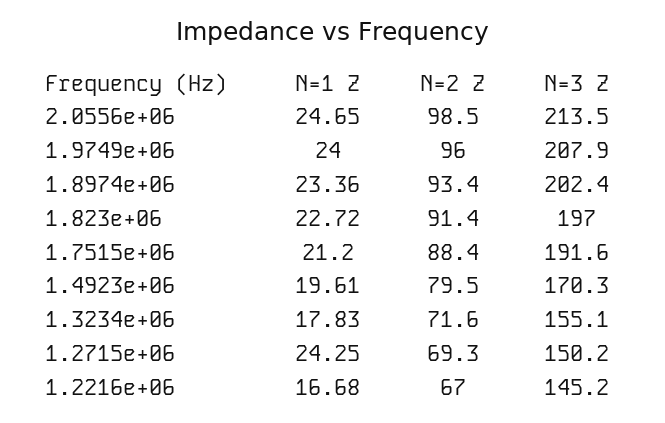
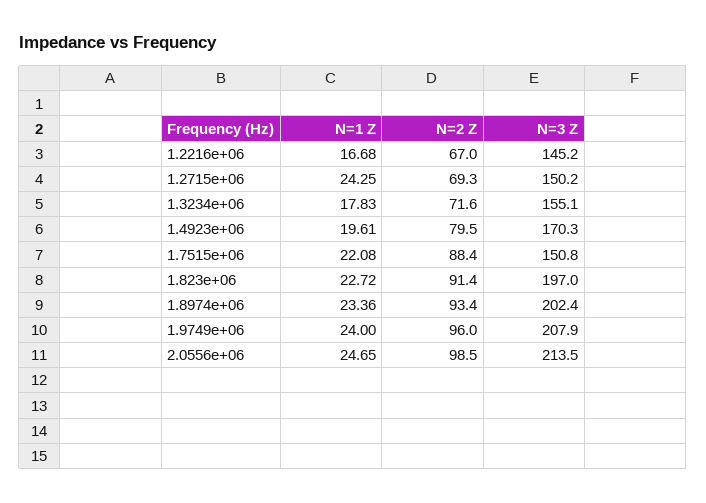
  {
    "N=1 Z": {
      "2.0556e+06": 24.65,
      "1.9749e+06": 24,
      "1.8974e+06": 23.36,
      "1.823e+06": 22.72,
-     "1.7515e+06": 21.2,
+     "1.7515e+06": 22.08,
      "1.4923e+06": 19.61,
      "1.3234e+06": 17.83,
      "1.2715e+06": 24.25,
      "1.2216e+06": 16.68
    },
    "N=2 Z": {
      "2.0556e+06": 98.5,
      "1.9749e+06": 96,
      "1.8974e+06": 93.4,
      "1.823e+06": 91.4,
      "1.7515e+06": 88.4,
      "1.4923e+06": 79.5,
      "1.3234e+06": 71.6,
      "1.2715e+06": 69.3,
      "1.2216e+06": 67
    },
    "N=3 Z": {
      "2.0556e+06": 213.5,
      "1.9749e+06": 207.9,
      "1.8974e+06": 202.4,
      "1.823e+06": 197,
-     "1.7515e+06": 191.6,
+     "1.7515e+06": 150.8,
      "1.4923e+06": 170.3,
      "1.3234e+06": 155.1,
      "1.2715e+06": 150.2,
      "1.2216e+06": 145.2
    }
  }

